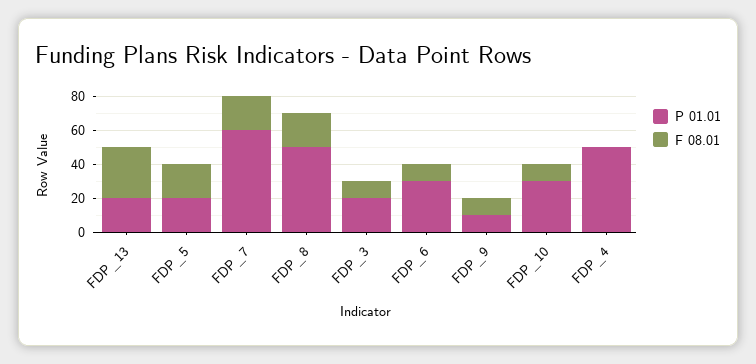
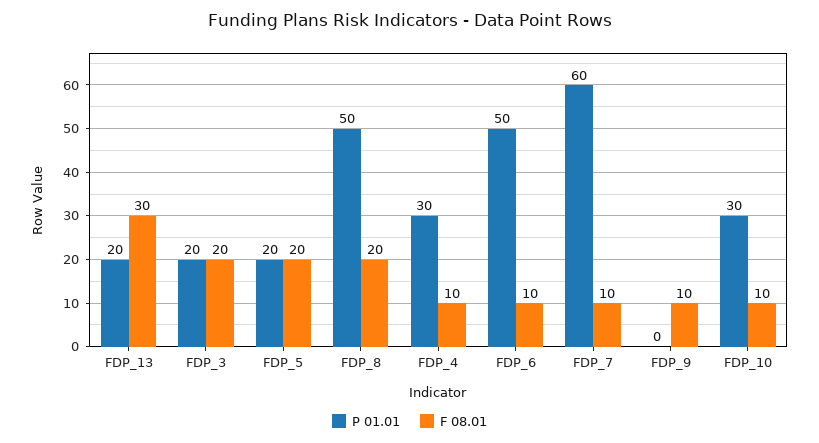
  {
    "P 01.01": {
      "FDP_13": 20,
      "FDP_5": 20,
      "FDP_7": 60,
      "FDP_8": 50,
      "FDP_3": 20,
-     "FDP_6": 30,
+     "FDP_6": 50,
-     "FDP_9": 10,
+     "FDP_9": 0,
      "FDP_10": 30,
-     "FDP_4": 50
+     "FDP_4": 30
    },
    "F 08.01": {
      "FDP_13": 30,
      "FDP_5": 20,
-     "FDP_7": 20,
+     "FDP_7": 10,
      "FDP_8": 20,
-     "FDP_3": 10,
+     "FDP_3": 20,
      "FDP_6": 10,
      "FDP_9": 10,
      "FDP_10": 10,
-     "FDP_4": 0
+     "FDP_4": 10
    }
  }

